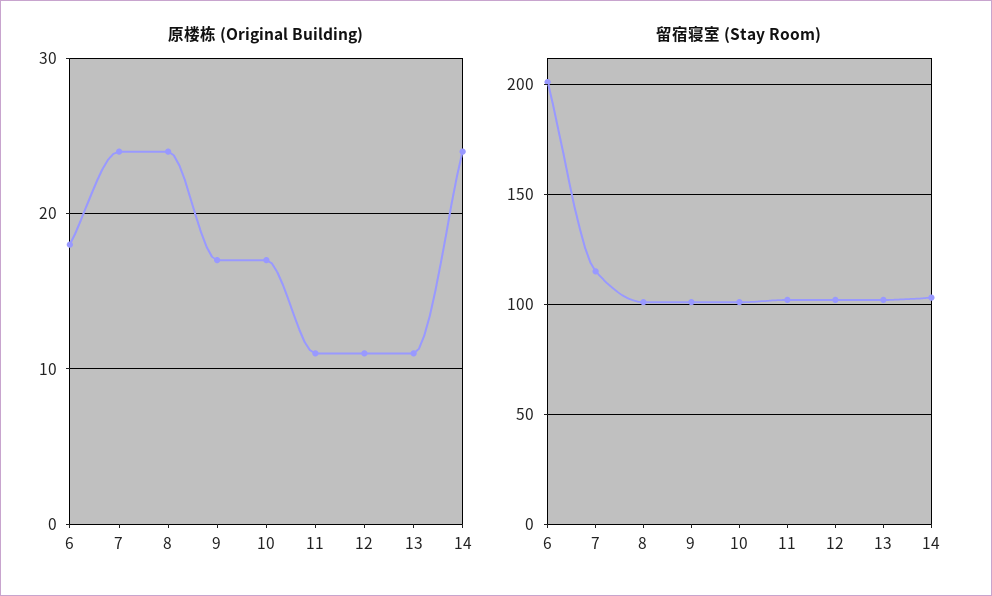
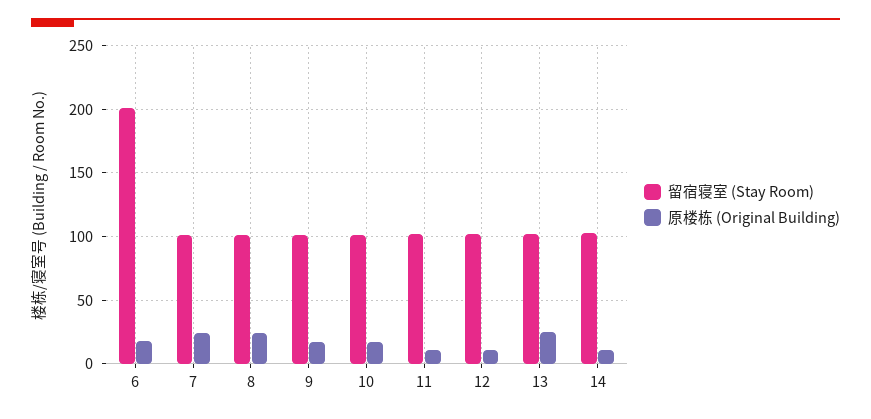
  {
    "原楼栋 (Original Building)": {
      "6": 18,
      "7": 24,
      "8": 24,
      "9": 17,
      "10": 17,
      "11": 11,
      "12": 11,
-     "13": 11,
+     "13": 25,
-     "14": 24
+     "14": 10
    },
    "留宿寝室 (Stay Room)": {
      "6": 200,
-     "7": 115,
+     "7": 100,
      "8": 100,
      "9": 100,
      "10": 100,
      "11": 100,
      "12": 100,
      "13": 100,
      "14": 105
    }
  }

